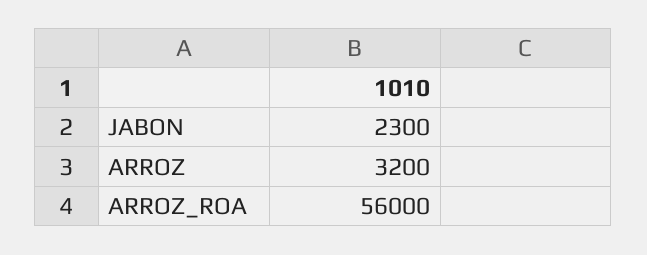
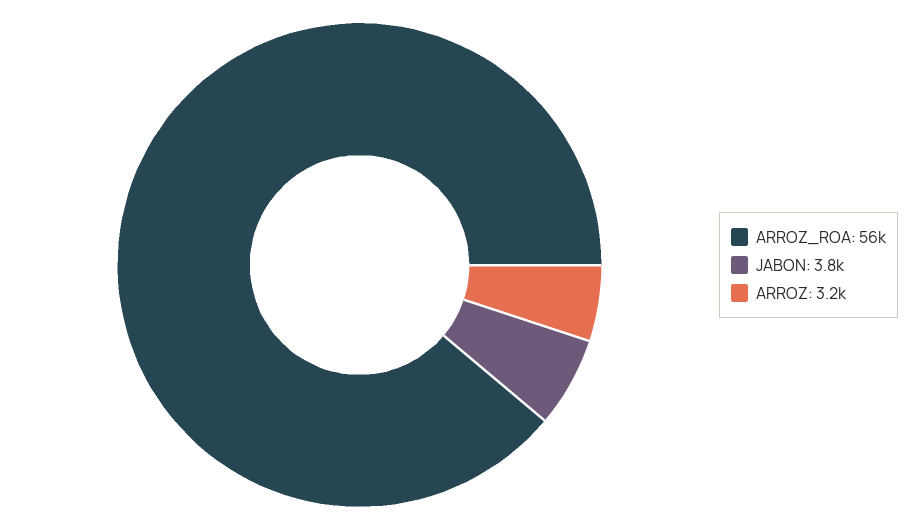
  {
-   "JABON": 2300,
+   "JABON": 3800,
    "ARROZ": 3200,
    "ARROZ_ROA": 56000
  }

